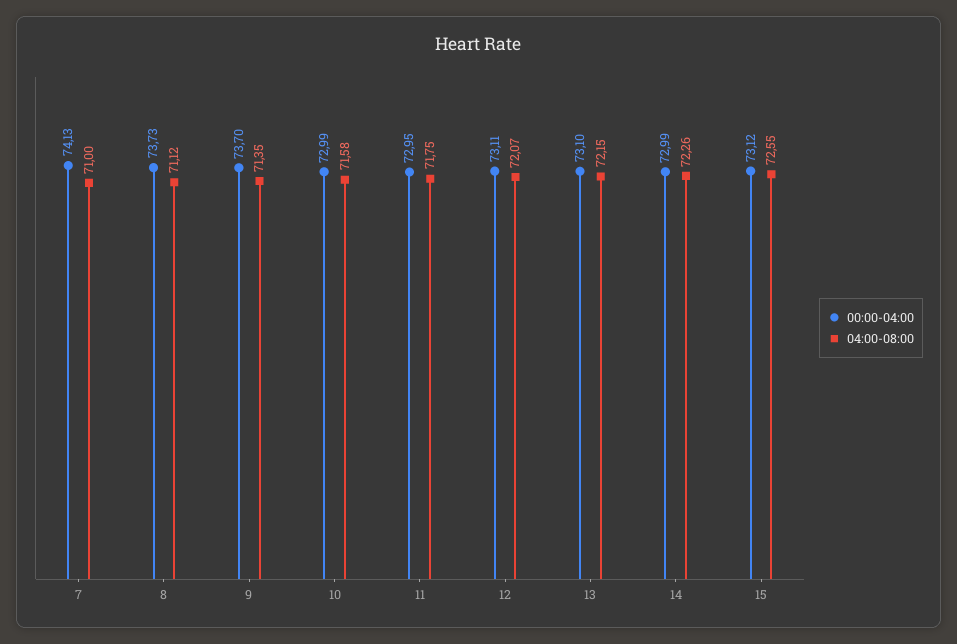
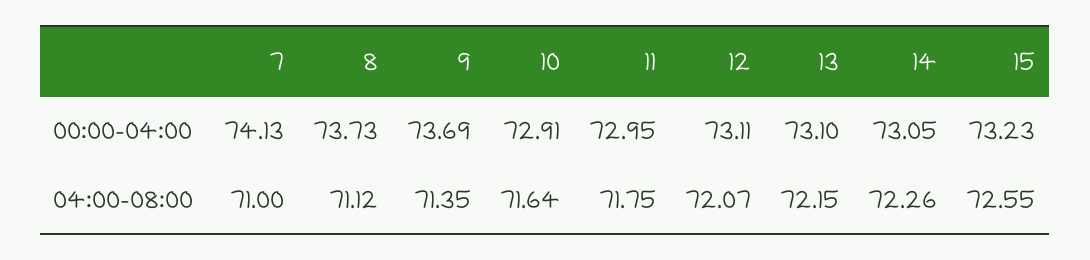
  {
    "00:00-04:00": {
      "7": 74.13,
      "8": 73.73,
-     "9": 73.7,
+     "9": 73.69,
-     "10": 72.99,
+     "10": 72.91,
      "11": 72.95,
      "12": 73.11,
      "13": 73.1,
-     "14": 72.99,
+     "14": 73.05,
-     "15": 73.12
+     "15": 73.23
    },
    "04:00-08:00": {
      "7": 71,
      "8": 71.12,
      "9": 71.35,
-     "10": 71.58,
+     "10": 71.64,
      "11": 71.75,
      "12": 72.07,
      "13": 72.15,
      "14": 72.26,
      "15": 72.55
    }
  }

